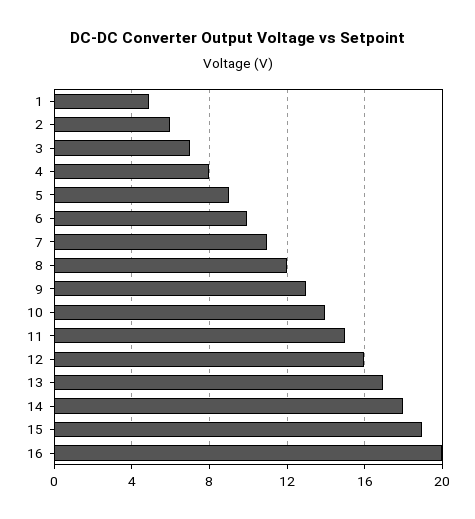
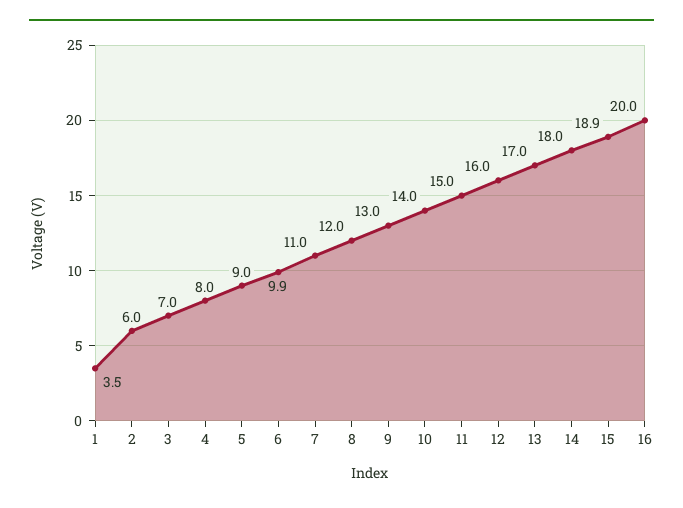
  {
-   "1": 5,
+   "1": 3.5,
    "2": 6,
    "3": 7,
    "4": 8,
    "5": 9,
    "6": 9.9,
    "7": 11,
    "8": 12,
    "9": 13,
    "10": 14,
    "11": 15,
    "12": 16,
    "13": 17,
    "14": 18,
    "15": 18.9,
    "16": 20
  }

